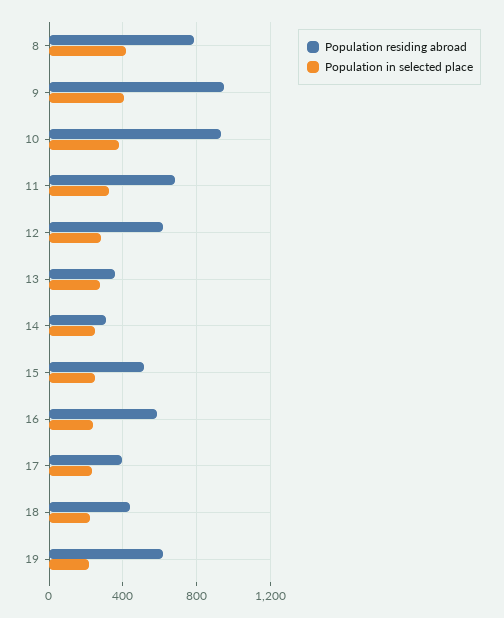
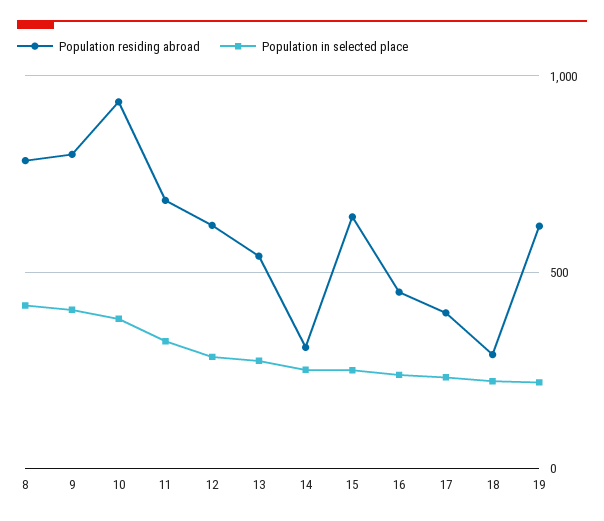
  {
    "Population residing abroad": {
      "8": 800,
-     "9": 950,
+     "9": 800,
      "10": 950,
      "11": 700,
      "12": 600,
-     "13": 350,
+     "13": 550,
      "14": 300,
-     "15": 500,
+     "15": 650,
-     "16": 600,
+     "16": 450,
      "17": 400,
-     "18": 450,
+     "18": 300,
      "19": 600
    },
    "Population in selected place": {
      "8": 400,
      "9": 400,
      "10": 400,
      "11": 300,
      "12": 300,
      "13": 250,
      "14": 250,
      "15": 250,
      "16": 250,
      "17": 250,
      "18": 200,
      "19": 200
    }
  }

